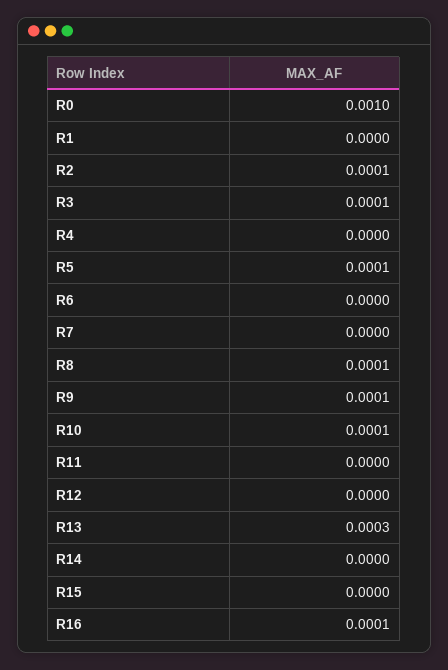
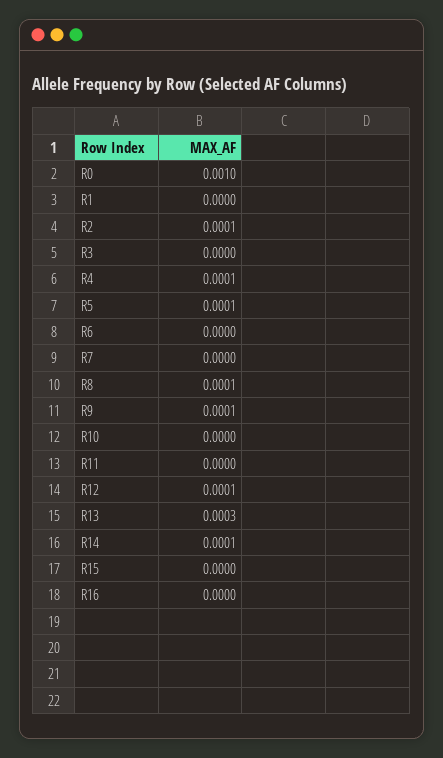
  {
    "R0": 0.001,
    "R1": 0,
    "R2": 0.0001,
-   "R3": 0.0001,
+   "R3": 0,
-   "R4": 0,
+   "R4": 0.0001,
    "R5": 0.0001,
    "R6": 0,
    "R7": 0,
    "R8": 0.0001,
    "R9": 0.0001,
-   "R10": 0.0001,
+   "R10": 0,
    "R11": 0,
-   "R12": 0,
+   "R12": 0.0001,
    "R13": 0.0003,
-   "R14": 0,
+   "R14": 0.0001,
    "R15": 0,
-   "R16": 0.0001
+   "R16": 0
  }

